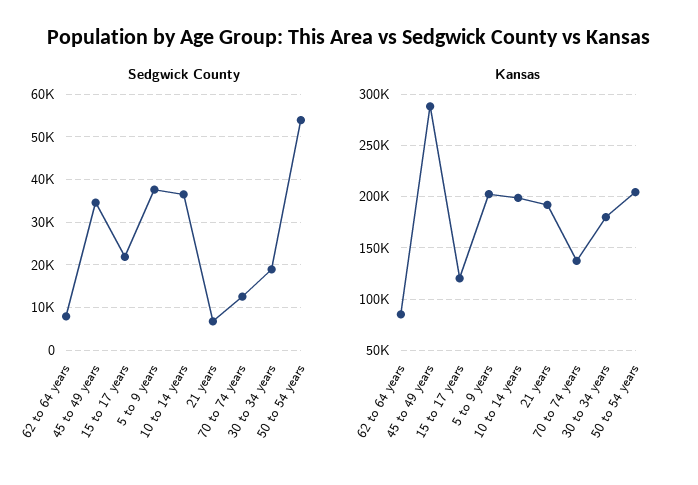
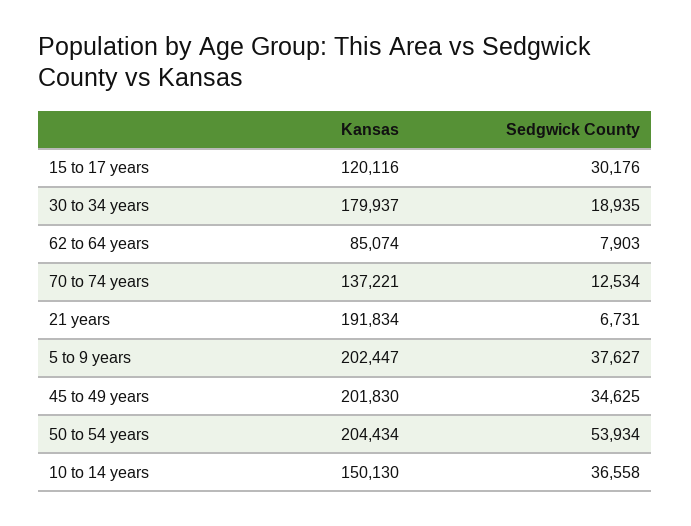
  {
    "Sedgwick County": {
      "62 to 64 years": 7903,
      "45 to 49 years": 34625,
-     "15 to 17 years": 22000,
+     "15 to 17 years": 30176,
      "5 to 9 years": 37627,
      "10 to 14 years": 36558,
      "21 years": 6731,
      "70 to 74 years": 12534,
      "30 to 34 years": 18935,
      "50 to 54 years": 53934
    },
    "Kansas": {
      "62 to 64 years": 85074,
-     "45 to 49 years": 290000,
+     "45 to 49 years": 201830,
      "15 to 17 years": 120116,
      "5 to 9 years": 202447,
-     "10 to 14 years": 200000,
+     "10 to 14 years": 150130,
      "21 years": 191834,
      "70 to 74 years": 137221,
      "30 to 34 years": 179937,
      "50 to 54 years": 204434
    }
  }

